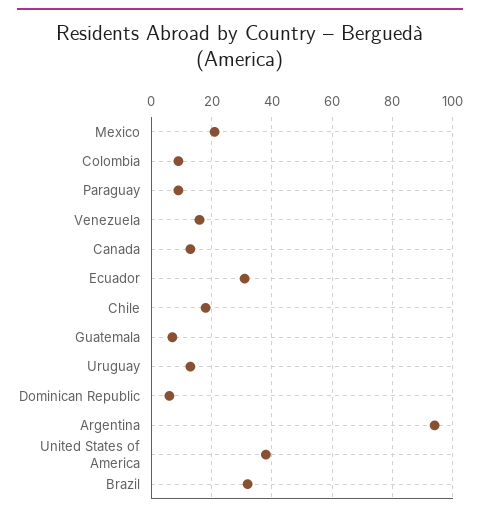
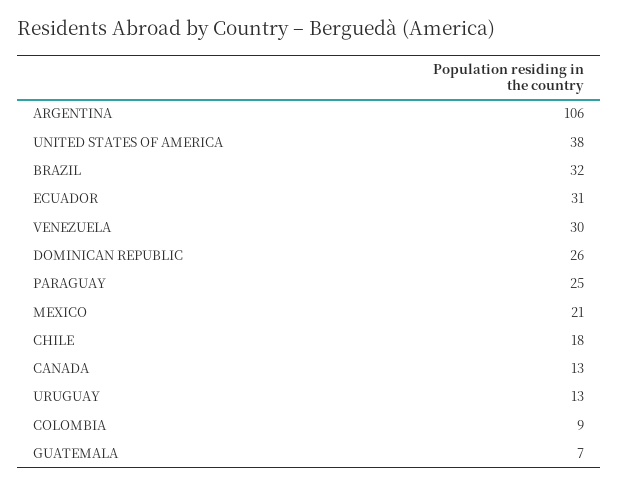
  {
    "Mexico": 21,
    "Colombia": 9,
-   "Paraguay": 10,
+   "Paraguay": 25,
-   "Venezuela": 15,
+   "Venezuela": 30,
    "Canada": 13,
    "Ecuador": 31,
    "Chile": 18,
    "Guatemala": 7,
    "Uruguay": 13,
-   "Dominican Republic": 5,
+   "Dominican Republic": 26,
-   "Argentina": 95,
+   "Argentina": 106,
    "United States of America": 38,
    "Brazil": 32
  }

